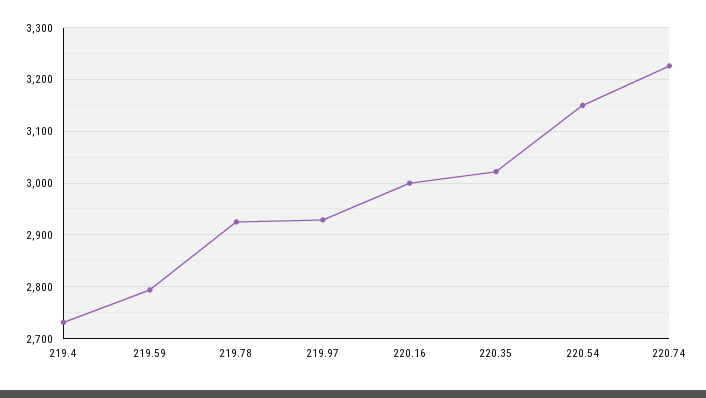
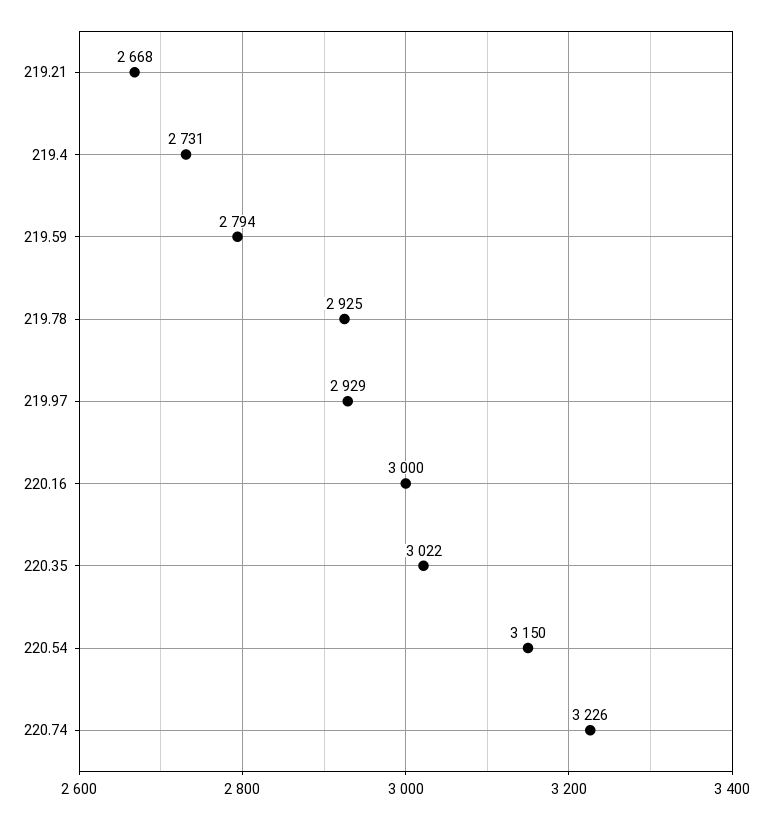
  {
    "219.4": 2731,
    "219.59": 2794,
    "219.78": 2925,
    "219.97": 2929,
    "220.16": 3000,
    "220.35": 3022,
    "220.54": 3150,
-   "220.74": 3226
+   "220.74": 3226,
+   "219.21": 2668
  }

